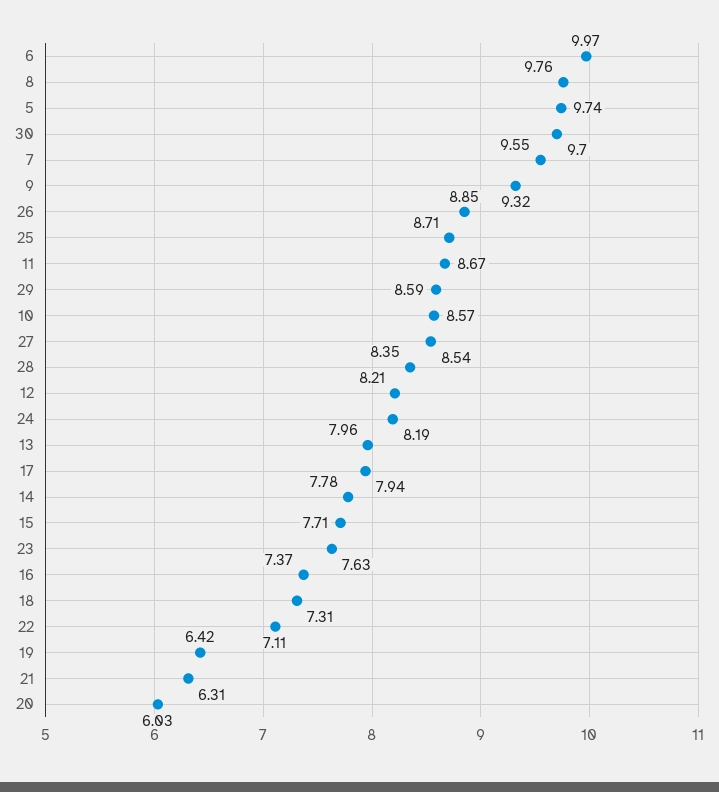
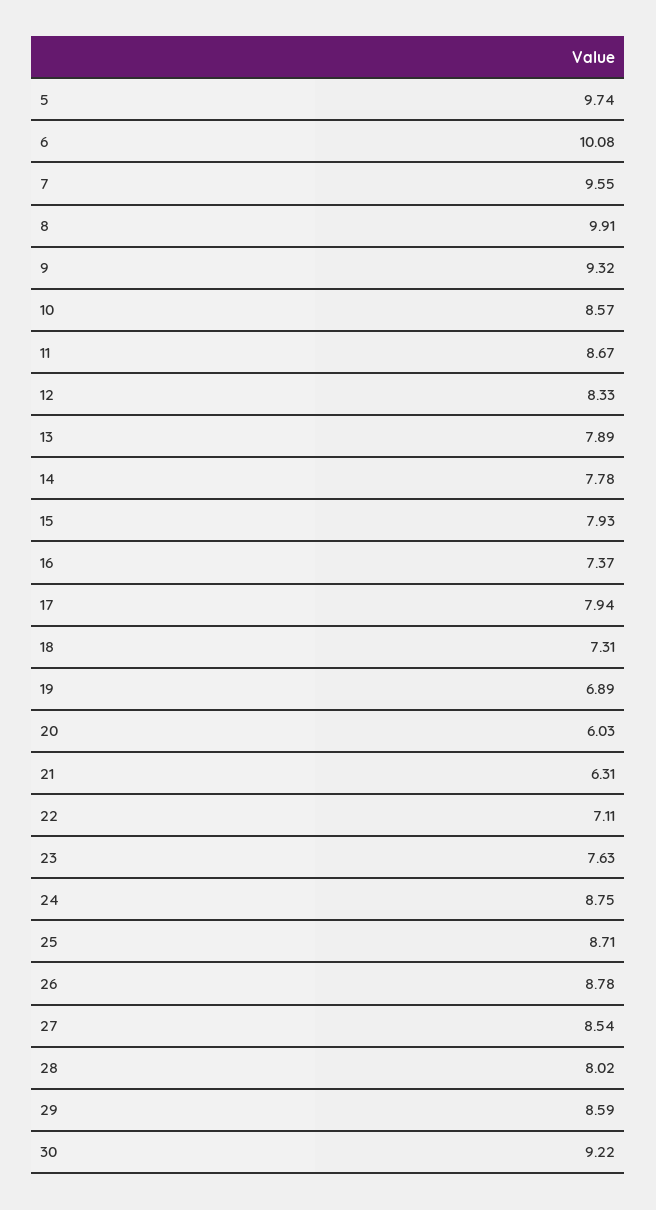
  {
-   "6": 9.97,
+   "6": 10.08,
-   "8": 9.76,
+   "8": 9.91,
    "5": 9.74,
-   "30": 9.7,
+   "30": 9.22,
    "7": 9.55,
    "9": 9.32,
-   "26": 8.85,
+   "26": 8.78,
    "25": 8.71,
    "11": 8.67,
    "29": 8.59,
    "10": 8.57,
    "27": 8.54,
-   "28": 8.35,
+   "28": 8.02,
-   "12": 8.21,
+   "12": 8.33,
-   "24": 8.19,
+   "24": 8.75,
-   "13": 7.96,
+   "13": 7.89,
    "17": 7.94,
    "14": 7.78,
-   "15": 7.71,
+   "15": 7.93,
    "23": 7.63,
    "16": 7.37,
    "18": 7.31,
    "22": 7.11,
-   "19": 6.42,
+   "19": 6.89,
    "21": 6.31,
    "20": 6.03
  }

